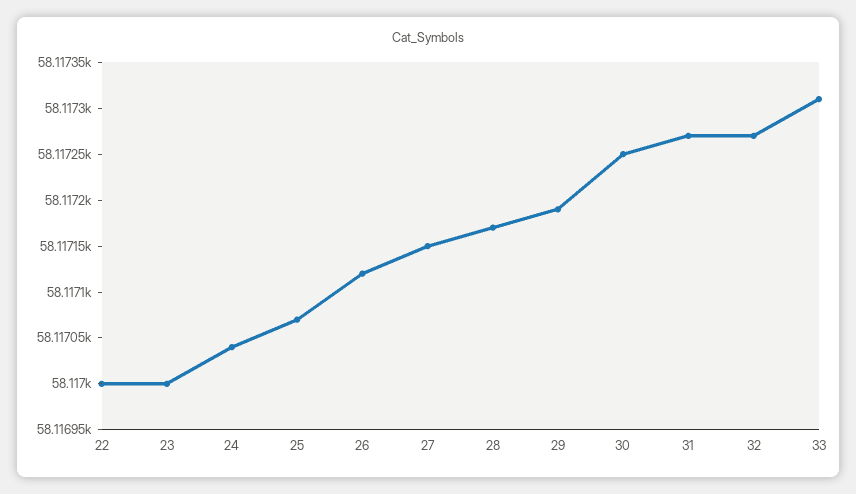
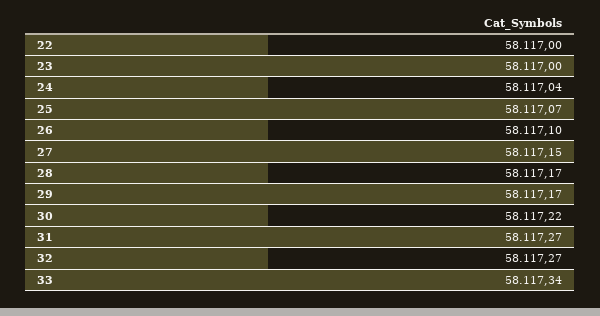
  {
    "22": 58117,
    "23": 58117,
    "24": 58117.04,
    "25": 58117.07,
-   "26": 58117.12,
+   "26": 58117.1,
    "27": 58117.15,
    "28": 58117.17,
-   "29": 58117.19,
+   "29": 58117.17,
-   "30": 58117.25,
+   "30": 58117.22,
    "31": 58117.27,
    "32": 58117.27,
-   "33": 58117.31
+   "33": 58117.34
  }

